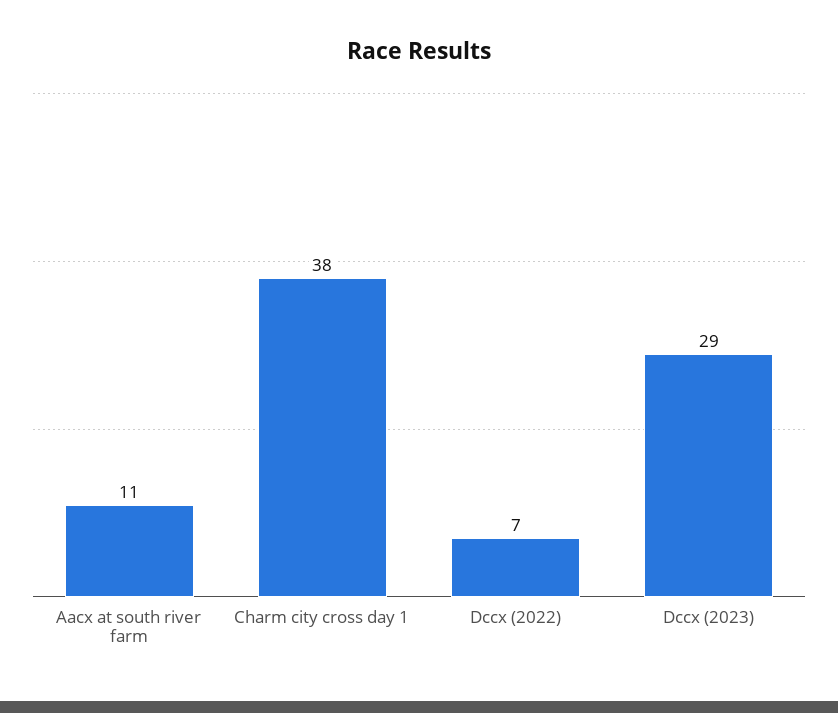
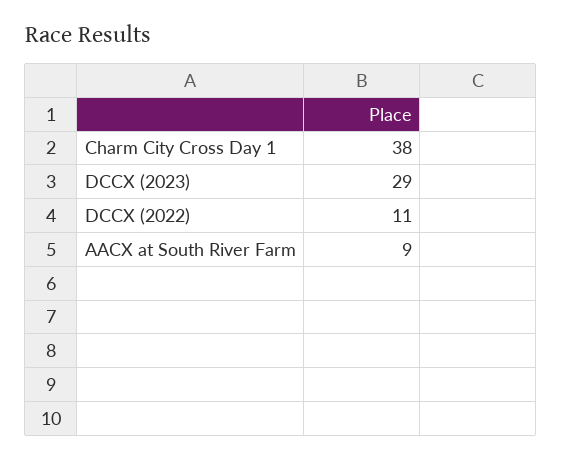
  {
-   "Aacx at south river farm": 11,
+   "Aacx at south river farm": 9,
    "Charm city cross day 1": 38,
-   "Dccx (2022)": 7,
+   "Dccx (2022)": 11,
    "Dccx (2023)": 29
  }

